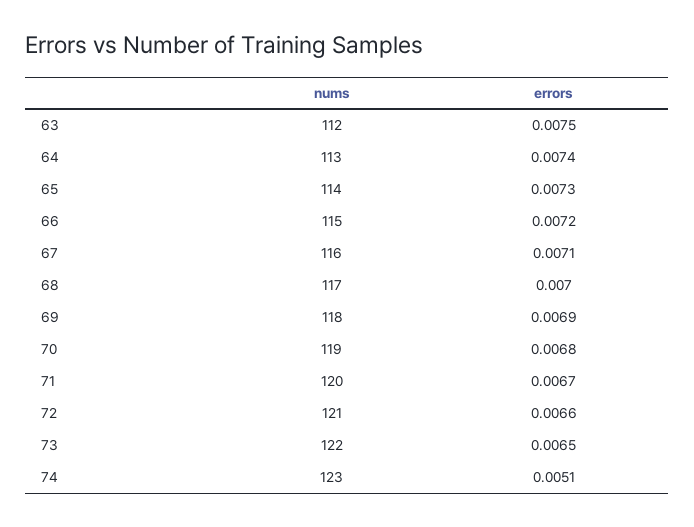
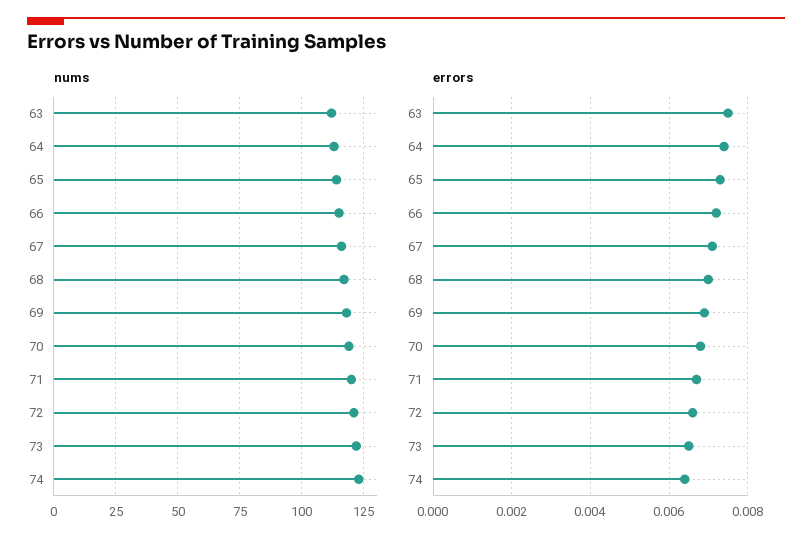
  {
    "nums": {
      "63": 112,
      "64": 113,
      "65": 114,
      "66": 115,
      "67": 116,
      "68": 117,
      "69": 118,
      "70": 119,
      "71": 120,
      "72": 121,
      "73": 122,
      "74": 123
    },
    "errors": {
      "63": 0.0075,
      "64": 0.0074,
      "65": 0.0073,
      "66": 0.0072,
      "67": 0.0071,
      "68": 0.007,
      "69": 0.0069,
      "70": 0.0068,
      "71": 0.0067,
      "72": 0.0066,
      "73": 0.0065,
-     "74": 0.0051
+     "74": 0.0065
    }
  }

